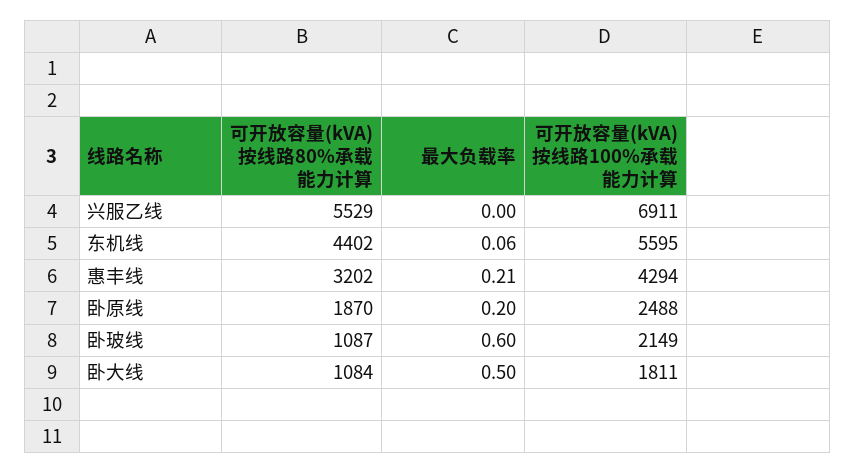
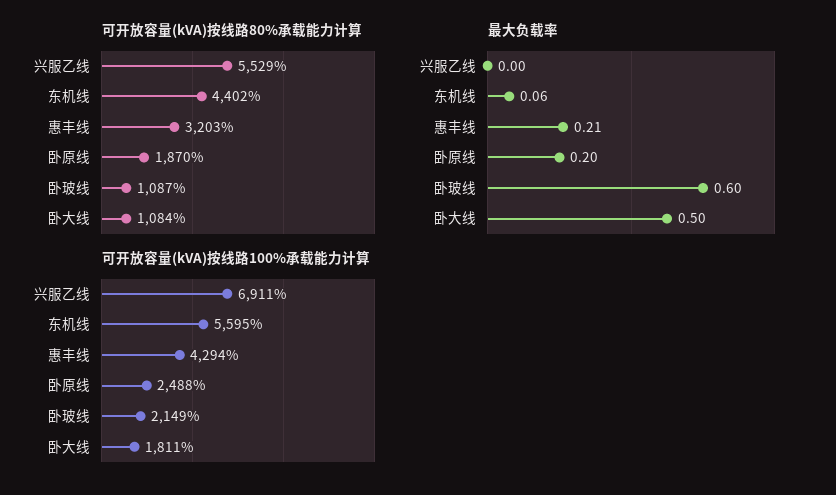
  {
    "可开放容量(kVA)按线路80%承载能力计算": {
      "兴服乙线": 5529,
      "东机线": 4402,
-     "惠丰线": 3202,
+     "惠丰线": 3203,
      "卧原线": 1870,
      "卧玻线": 1087,
      "卧大线": 1084
    },
    "最大负载率": {
      "兴服乙线": 0,
      "东机线": 0.06,
      "惠丰线": 0.21,
      "卧原线": 0.2,
      "卧玻线": 0.6,
      "卧大线": 0.5
    },
    "可开放容量(kVA)按线路100%承载能力计算": {
      "兴服乙线": 6911,
      "东机线": 5595,
      "惠丰线": 4294,
      "卧原线": 2488,
      "卧玻线": 2149,
      "卧大线": 1811
    }
  }

